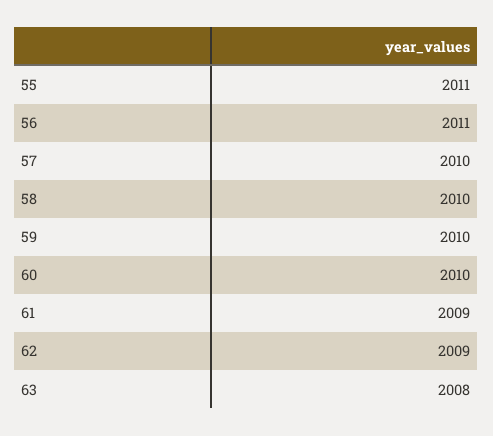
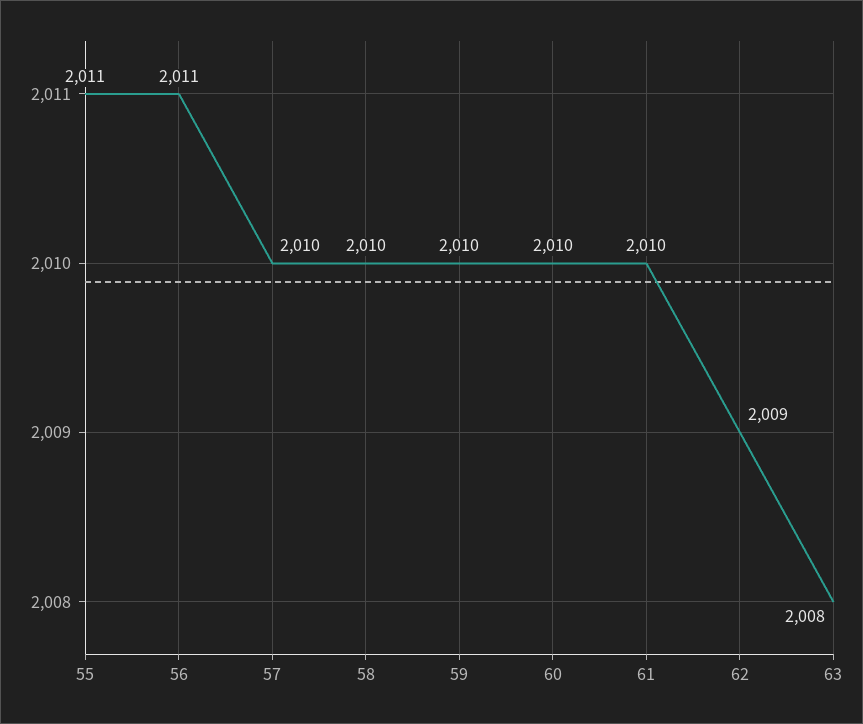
  {
    "55": 2011,
    "56": 2011,
    "57": 2010,
    "58": 2010,
    "59": 2010,
    "60": 2010,
-   "61": 2009,
+   "61": 2010,
    "62": 2009,
    "63": 2008
  }

